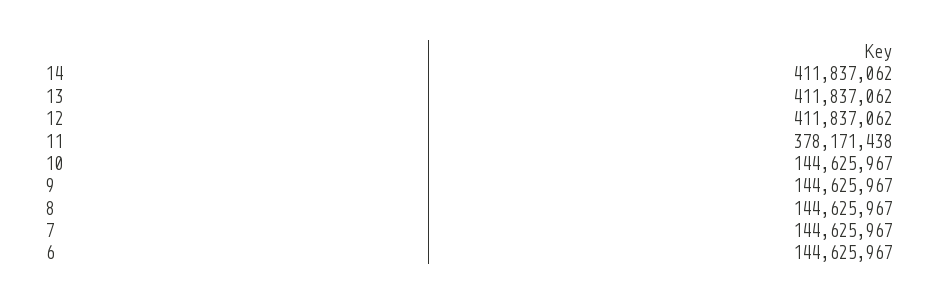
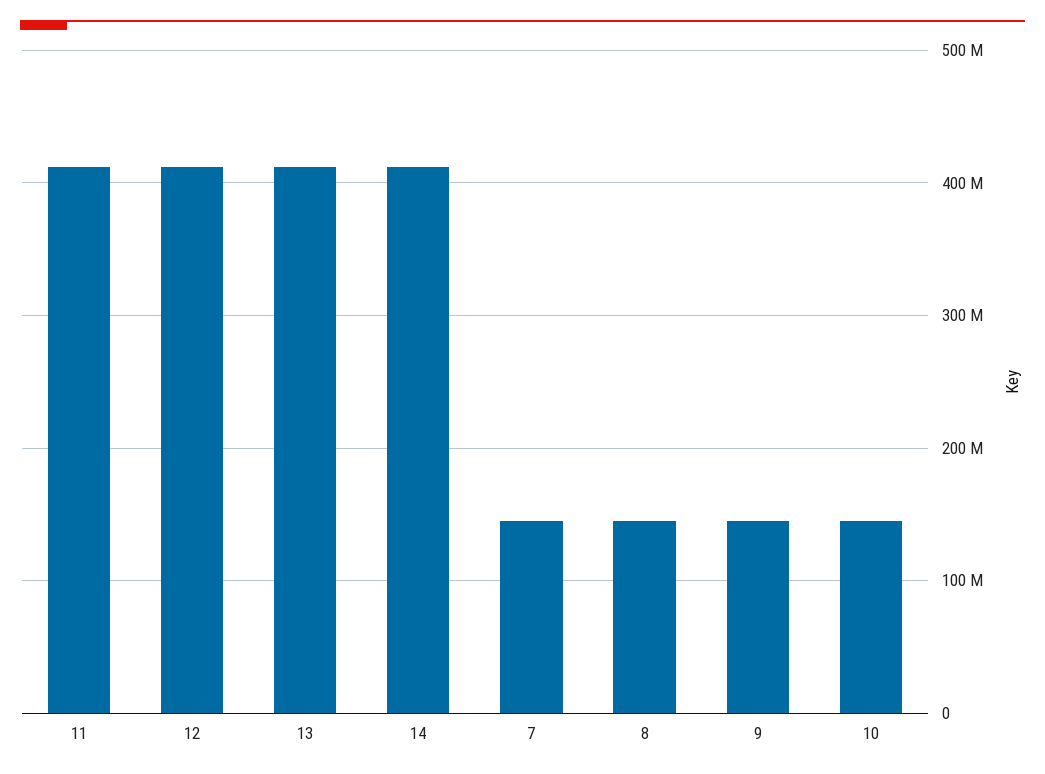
  {
    "14": 411837062,
    "13": 411837062,
    "12": 411837062,
-   "11": 378171438,
+   "11": 410000000,
    "10": 144625967,
    "9": 144625967,
    "8": 144625967,
-   "7": 144625967,
+   "7": 144625967
-   "6": 144625967
  }

